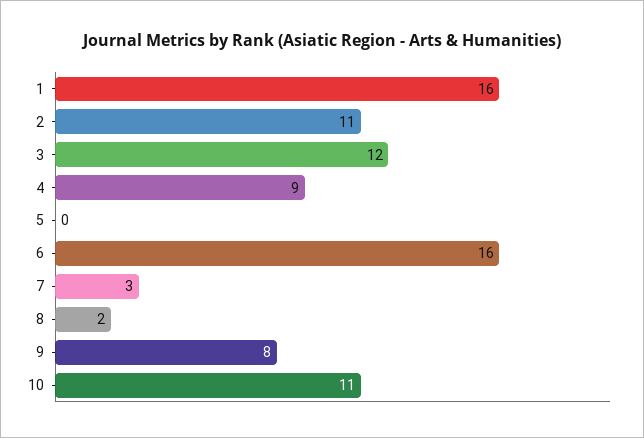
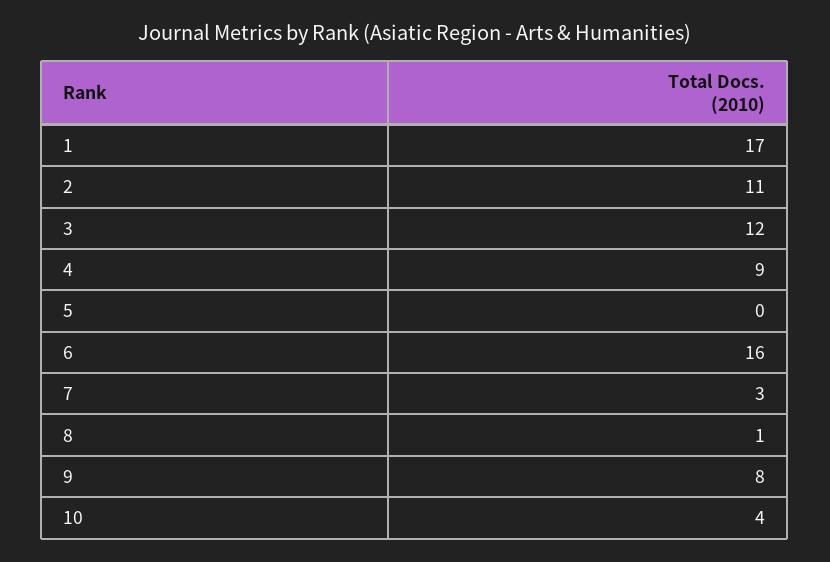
  {
-   "1": 16,
+   "1": 17,
    "2": 11,
    "3": 12,
    "4": 9,
    "5": 0,
    "6": 16,
    "7": 3,
-   "8": 2,
+   "8": 1,
    "9": 8,
-   "10": 11
+   "10": 4
  }

